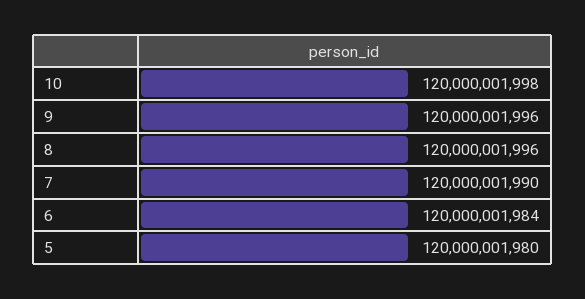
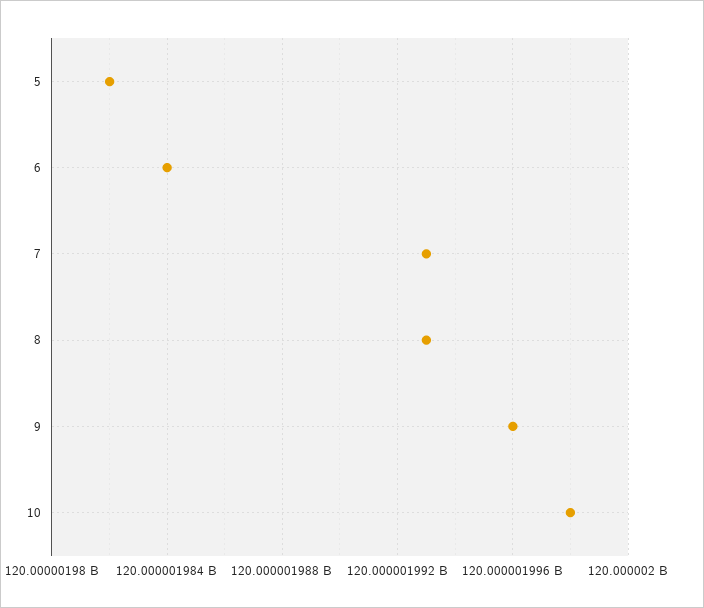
  {
    "10": 120000001998,
    "9": 120000001996,
-   "8": 120000001996,
+   "8": 120000001993,
-   "7": 120000001990,
+   "7": 120000001993,
    "6": 120000001984,
-   "5": 120000001980
+   "5": 120000001982
  }

